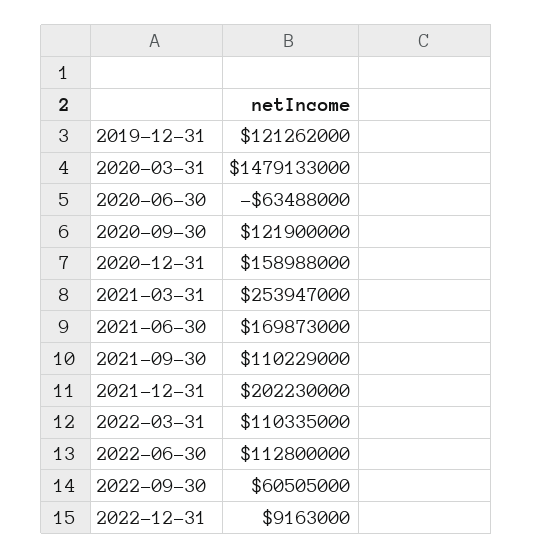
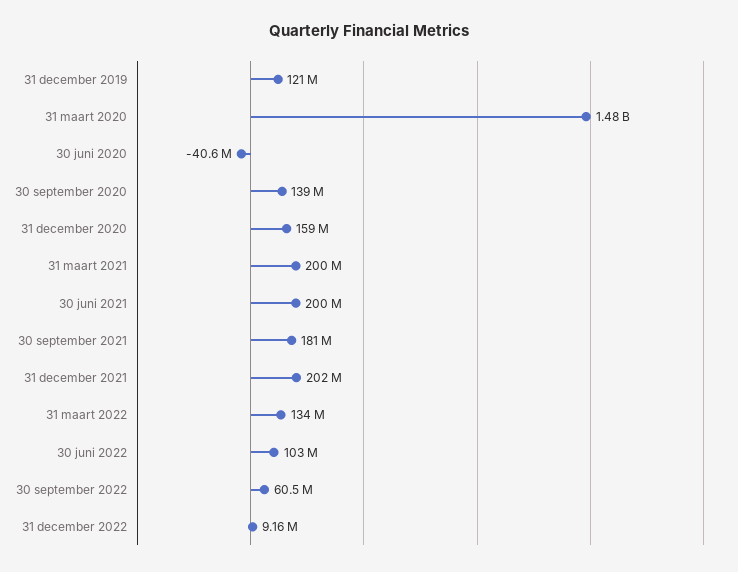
  {
    "2019-12-31": 121262000,
    "2020-03-31": 1479133000,
-   "2020-06-30": -63488000,
+   "2020-06-30": -40600000,
-   "2020-09-30": 121900000,
+   "2020-09-30": 139000000,
    "2020-12-31": 158988000,
-   "2021-03-31": 253947000,
+   "2021-03-31": 200000000,
-   "2021-06-30": 169873000,
+   "2021-06-30": 200000000,
-   "2021-09-30": 110229000,
+   "2021-09-30": 181000000,
    "2021-12-31": 202230000,
-   "2022-03-31": 110335000,
+   "2022-03-31": 134000000,
-   "2022-06-30": 112800000,
+   "2022-06-30": 103000000,
    "2022-09-30": 60505000,
    "2022-12-31": 9163000
  }

